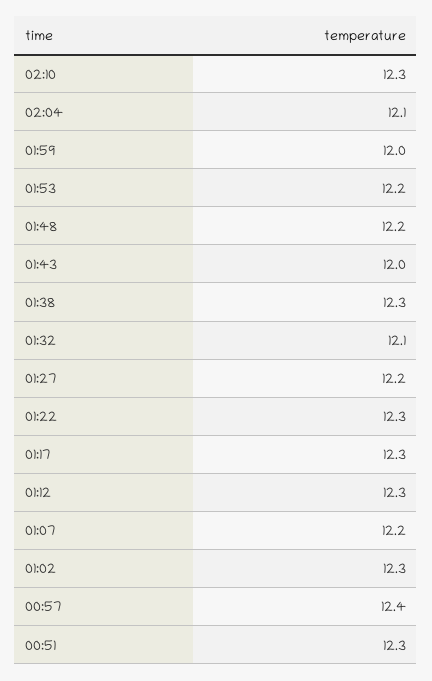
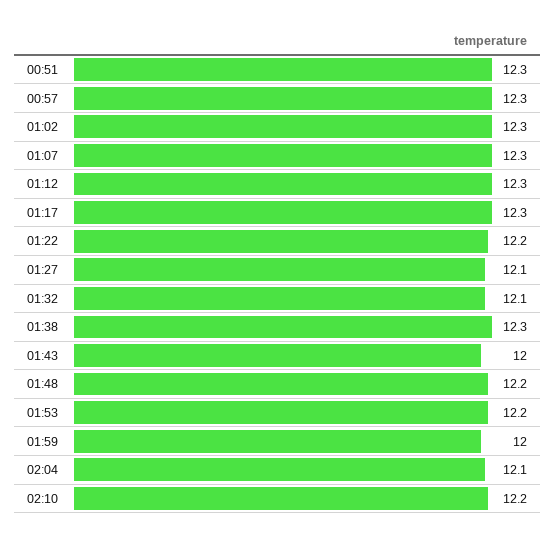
  {
-   "02:10": 12.3,
+   "02:10": 12.2,
    "02:04": 12.1,
    "01:59": 12,
    "01:53": 12.2,
    "01:48": 12.2,
    "01:43": 12,
    "01:38": 12.3,
    "01:32": 12.1,
-   "01:27": 12.2,
+   "01:27": 12.1,
-   "01:22": 12.3,
+   "01:22": 12.2,
    "01:17": 12.3,
    "01:12": 12.3,
-   "01:07": 12.2,
+   "01:07": 12.3,
    "01:02": 12.3,
-   "00:57": 12.4,
+   "00:57": 12.3,
    "00:51": 12.3
  }

